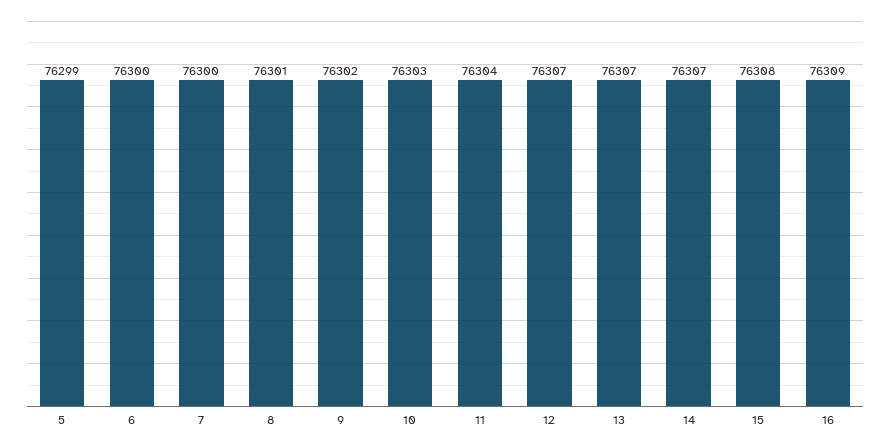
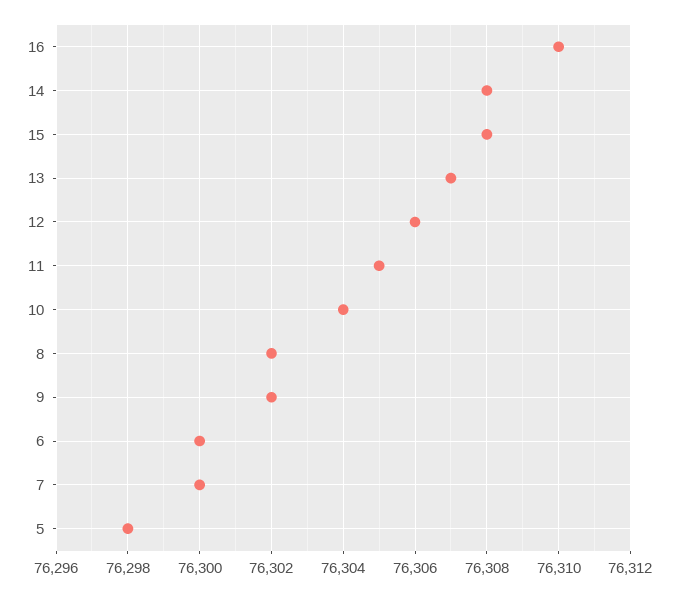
  {
-   "5": 76299,
+   "5": 76298,
    "6": 76300,
    "7": 76300,
-   "8": 76301,
+   "8": 76302,
    "9": 76302,
-   "10": 76303,
+   "10": 76304,
-   "11": 76304,
+   "11": 76305,
-   "12": 76307,
+   "12": 76306,
    "13": 76307,
-   "14": 76307,
+   "14": 76308,
    "15": 76308,
-   "16": 76309
+   "16": 76310
  }

